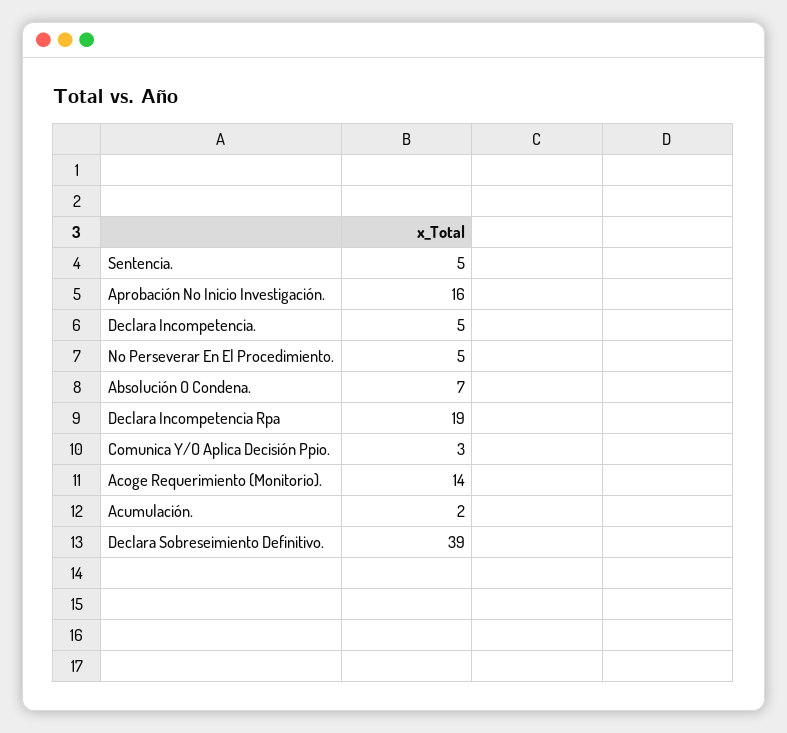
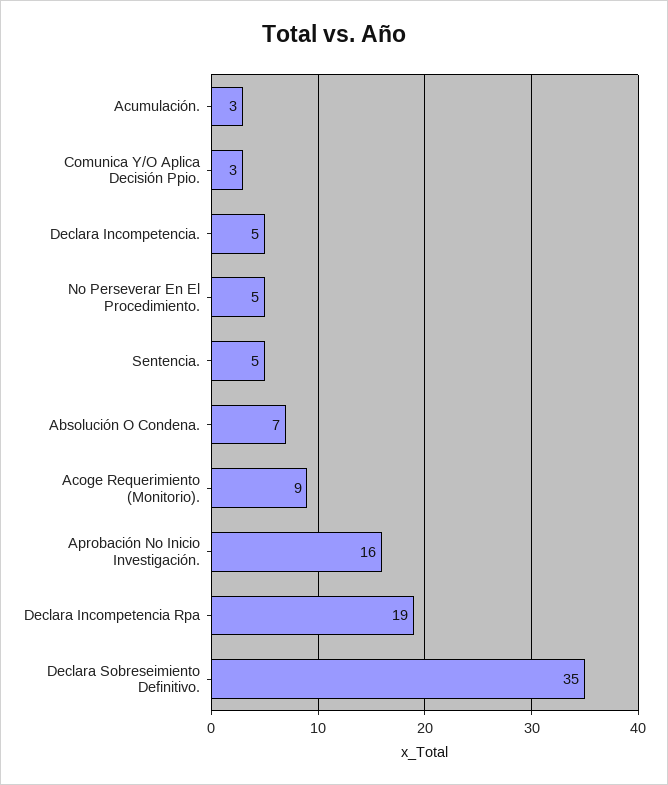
  {
    "Sentencia.": 5,
    "Aprobación No Inicio Investigación.": 16,
    "Declara Incompetencia.": 5,
    "No Perseverar En El Procedimiento.": 5,
    "Absolución O Condena.": 7,
    "Declara Incompetencia Rpa": 19,
    "Comunica Y/O Aplica Decisión Ppio.": 3,
-   "Acoge Requerimiento (Monitorio).": 14,
+   "Acoge Requerimiento (Monitorio).": 9,
-   "Acumulación.": 2,
+   "Acumulación.": 3,
-   "Declara Sobreseimiento Definitivo.": 39
+   "Declara Sobreseimiento Definitivo.": 35
  }

